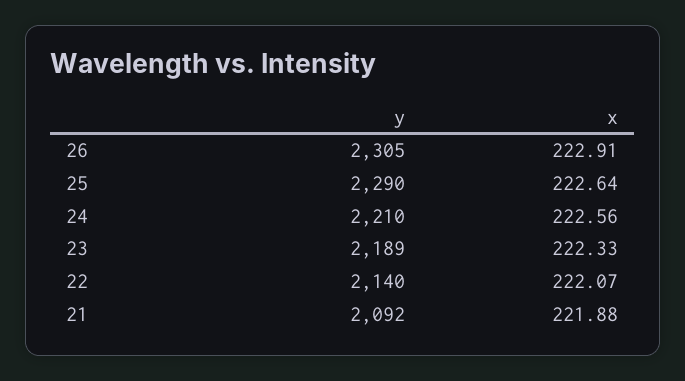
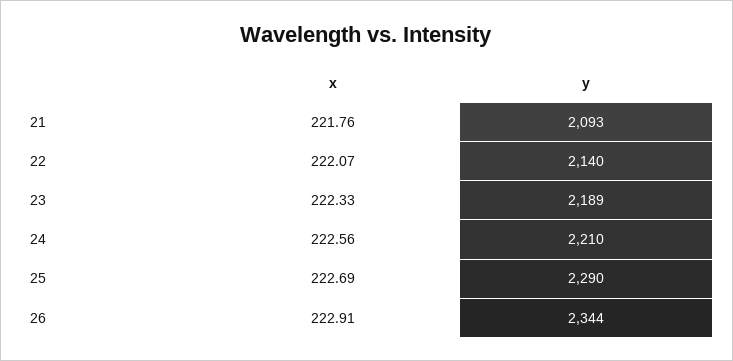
  {
    "y": {
-     "26": 2305,
+     "26": 2344,
      "25": 2290,
      "24": 2210,
      "23": 2189,
      "22": 2140,
-     "21": 2092
+     "21": 2093
    },
    "x": {
      "26": 222.91,
-     "25": 222.64,
+     "25": 222.69,
      "24": 222.56,
      "23": 222.33,
      "22": 222.07,
-     "21": 221.88
+     "21": 221.76
    }
  }

